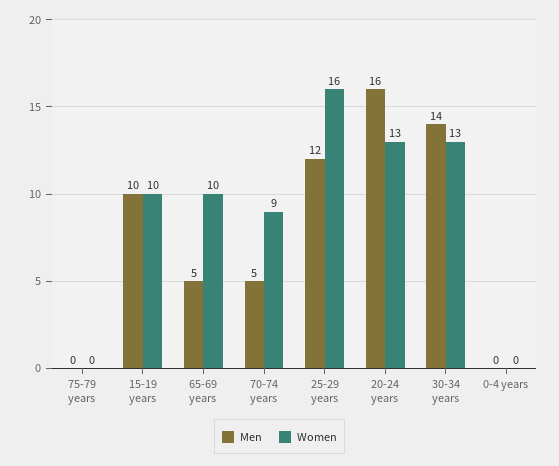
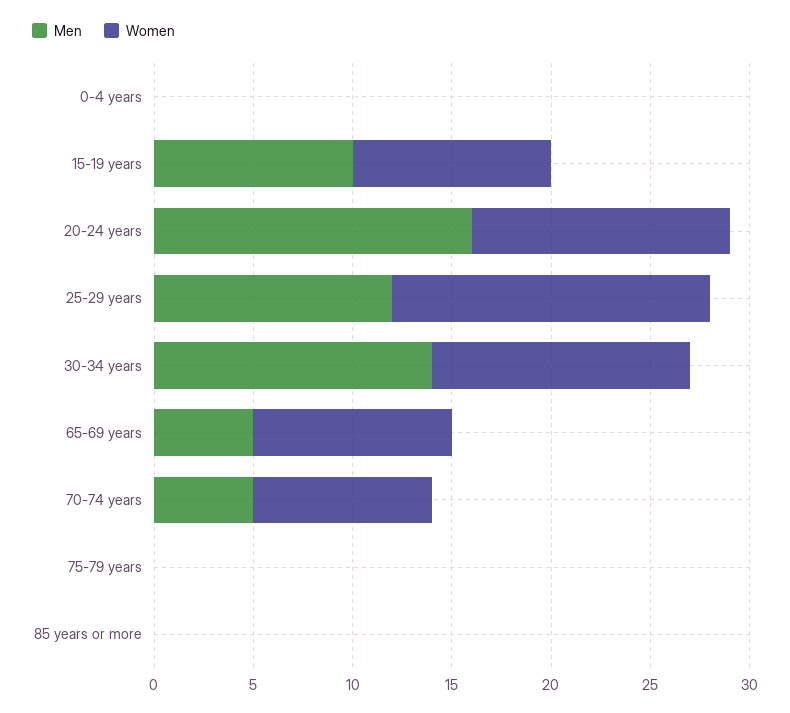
  {
    "Men": {
      "75-79 years": 0,
      "15-19 years": 10,
      "65-69 years": 5,
      "70-74 years": 5,
      "25-29 years": 12,
      "20-24 years": 16,
      "30-34 years": 14,
-     "0-4 years": 0
+     "0-4 years": 0,
+     "85 years or more": 0
    },
    "Women": {
      "75-79 years": 0,
      "15-19 years": 10,
      "65-69 years": 10,
      "70-74 years": 9,
      "25-29 years": 16,
      "20-24 years": 13,
      "30-34 years": 13,
-     "0-4 years": 0
+     "0-4 years": 0,
+     "85 years or more": 0
    }
  }

